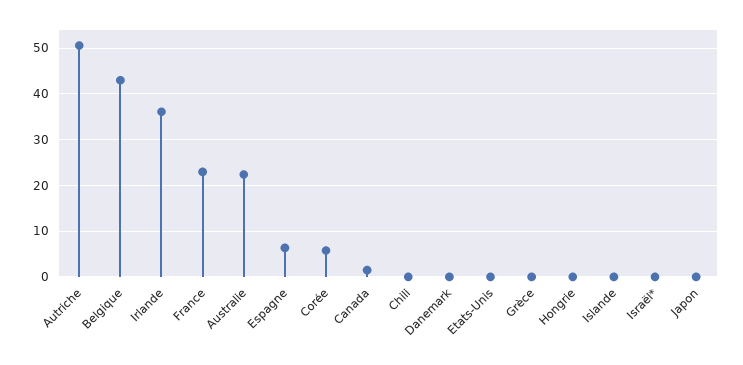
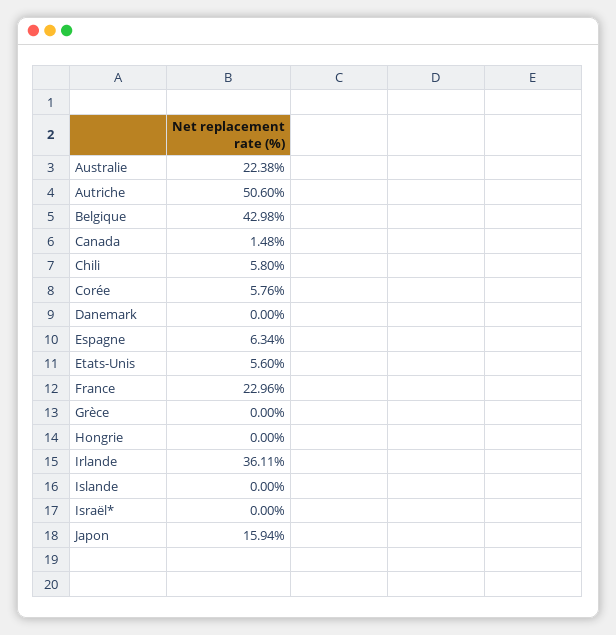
  {
    "Autriche": 50.6,
    "Belgique": 42.98,
    "Irlande": 36.11,
    "France": 22.96,
    "Australie": 22.38,
    "Espagne": 6.34,
    "Corée": 5.76,
    "Canada": 1.48,
-   "Chili": 0,
+   "Chili": 5.8,
    "Danemark": 0,
-   "Etats-Unis": 0,
+   "Etats-Unis": 5.6,
    "Grèce": 0,
    "Hongrie": 0,
    "Islande": 0,
    "Israël*": 0,
-   "Japon": 0
+   "Japon": 15.94
  }

